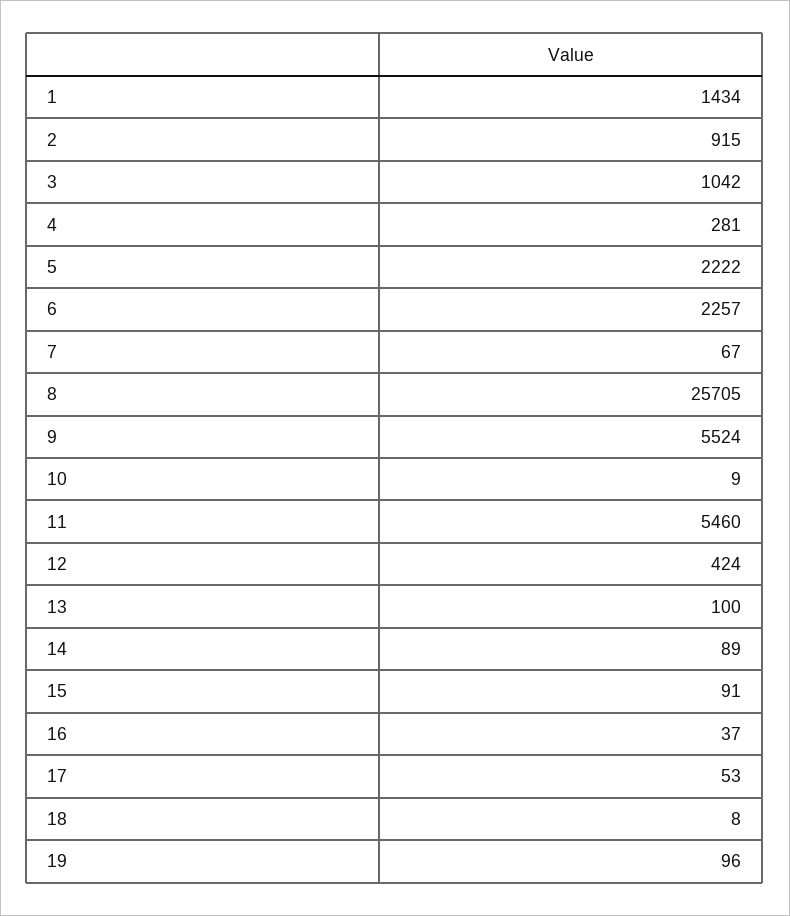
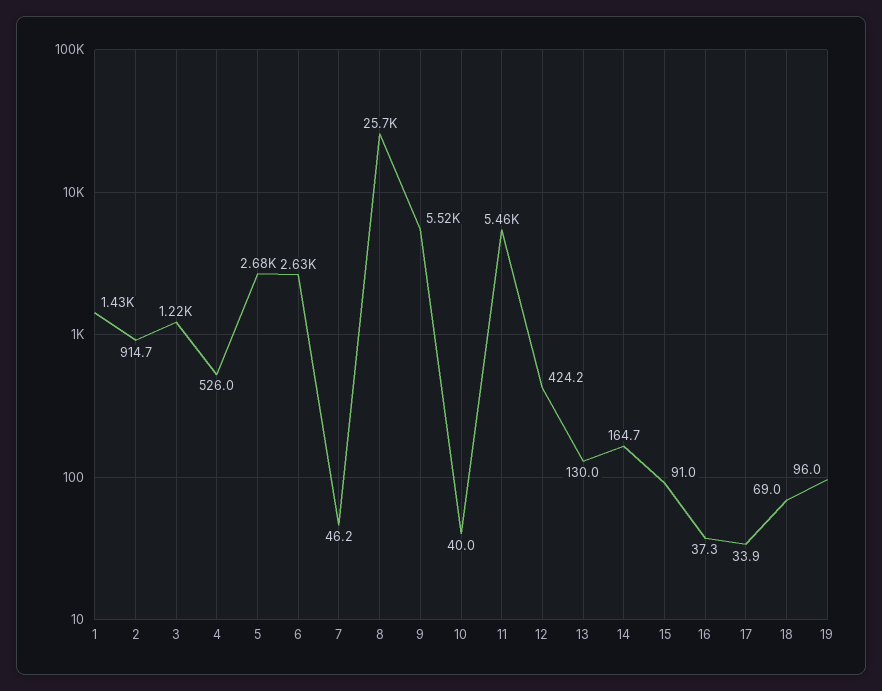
  {
    "1": 1434,
    "2": 914.7,
-   "3": 1042,
+   "3": 1220,
-   "4": 281,
+   "4": 526,
-   "5": 2222,
+   "5": 2680,
-   "6": 2257,
+   "6": 2630,
-   "7": 67,
+   "7": 46.2,
    "8": 25705,
    "9": 5524,
-   "10": 9,
+   "10": 40,
    "11": 5460,
    "12": 424.2,
-   "13": 100,
+   "13": 130,
-   "14": 89,
+   "14": 164.7,
    "15": 91,
    "16": 37.3,
-   "17": 53,
+   "17": 33.9,
-   "18": 8,
+   "18": 69,
    "19": 96
  }

